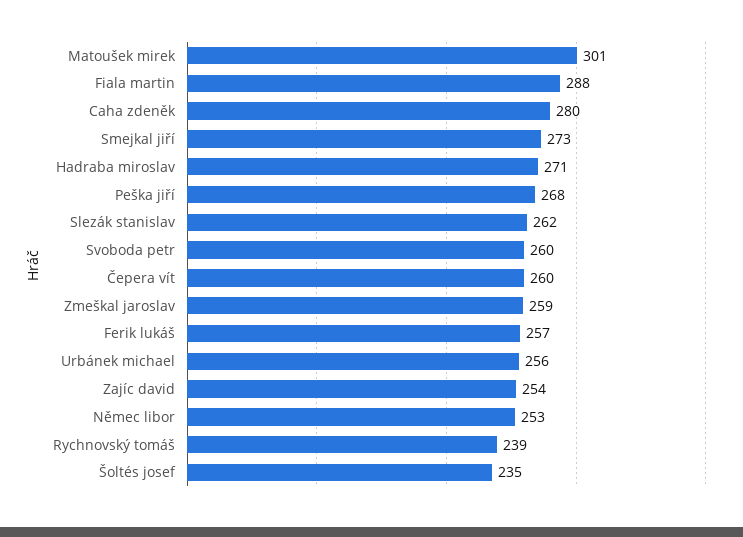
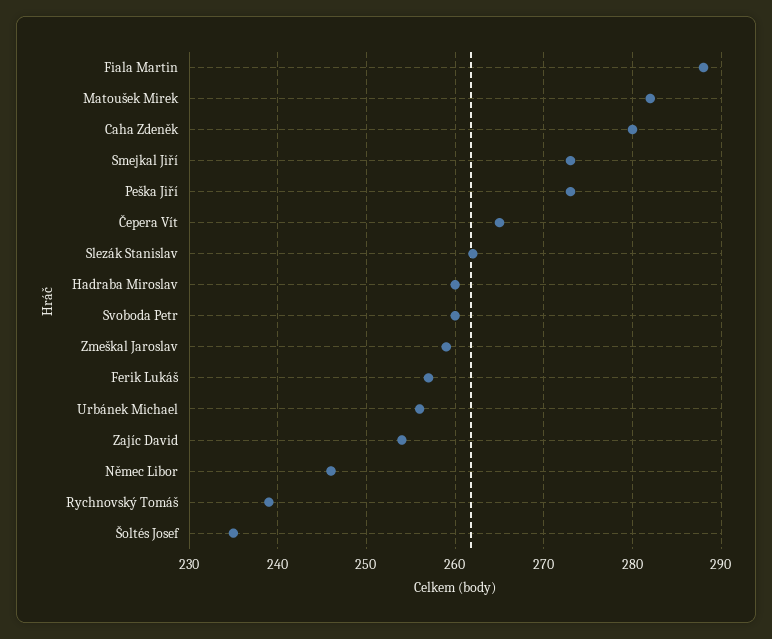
  {
-   "Matoušek mirek": 301,
+   "Matoušek mirek": 282,
    "Fiala martin": 288,
    "Caha zdeněk": 280,
    "Smejkal jiří": 273,
-   "Hadraba miroslav": 271,
+   "Hadraba miroslav": 260,
-   "Peška jiří": 268,
+   "Peška jiří": 273,
    "Slezák stanislav": 262,
    "Svoboda petr": 260,
-   "Čepera vít": 260,
+   "Čepera vít": 265,
    "Zmeškal jaroslav": 259,
    "Ferik lukáš": 257,
    "Urbánek michael": 256,
    "Zajíc david": 254,
-   "Němec libor": 253,
+   "Němec libor": 246,
    "Rychnovský tomáš": 239,
    "Šoltés josef": 235
  }

